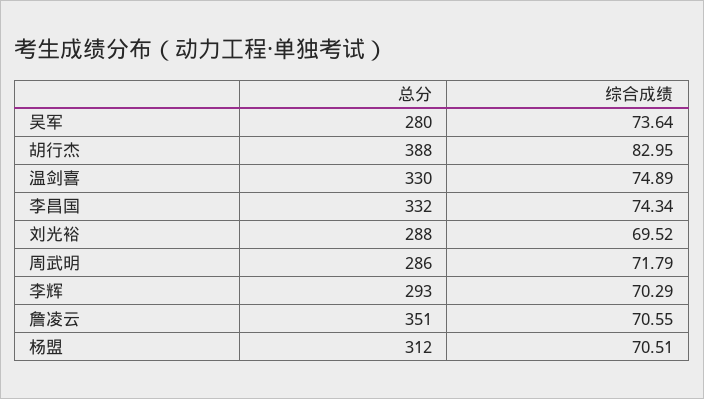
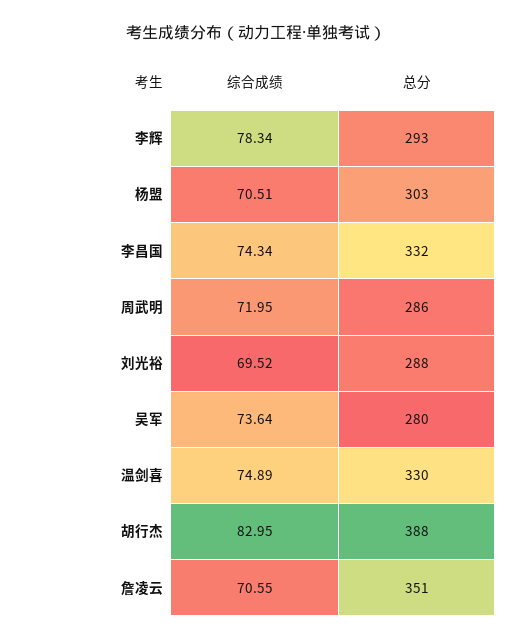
  {
    "总分": {
      "吴军": 280,
      "胡行杰": 388,
      "温剑喜": 330,
      "李昌国": 332,
      "刘光裕": 288,
      "周武明": 286,
      "李辉": 293,
      "詹凌云": 351,
-     "杨盟": 312
+     "杨盟": 303
    },
    "综合成绩": {
      "吴军": 73.64,
      "胡行杰": 82.95,
      "温剑喜": 74.89,
      "李昌国": 74.34,
      "刘光裕": 69.52,
-     "周武明": 71.79,
+     "周武明": 71.95,
-     "李辉": 70.29,
+     "李辉": 78.34,
      "詹凌云": 70.55,
      "杨盟": 70.51
    }
  }

